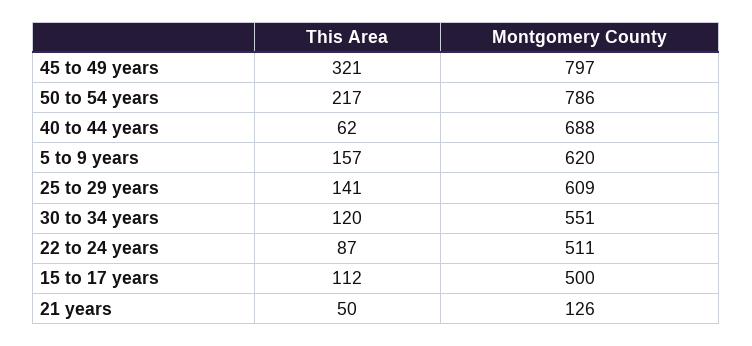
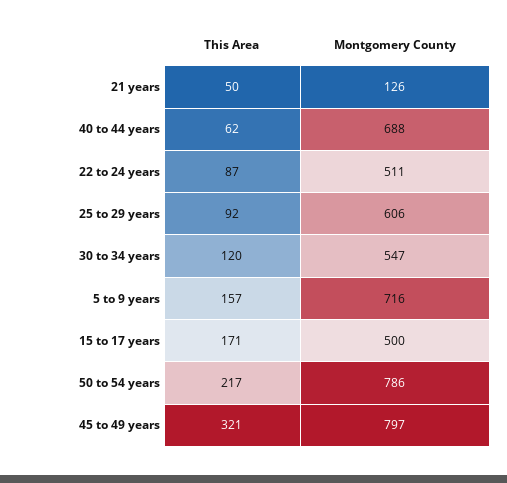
  {
    "This Area": {
      "45 to 49 years": 321,
      "50 to 54 years": 217,
      "40 to 44 years": 62,
      "5 to 9 years": 157,
-     "25 to 29 years": 141,
+     "25 to 29 years": 92,
      "30 to 34 years": 120,
      "22 to 24 years": 87,
-     "15 to 17 years": 112,
+     "15 to 17 years": 171,
      "21 years": 50
    },
    "Montgomery County": {
      "45 to 49 years": 797,
      "50 to 54 years": 786,
      "40 to 44 years": 688,
-     "5 to 9 years": 620,
+     "5 to 9 years": 716,
-     "25 to 29 years": 609,
+     "25 to 29 years": 606,
-     "30 to 34 years": 551,
+     "30 to 34 years": 547,
      "22 to 24 years": 511,
      "15 to 17 years": 500,
      "21 years": 126
    }
  }

